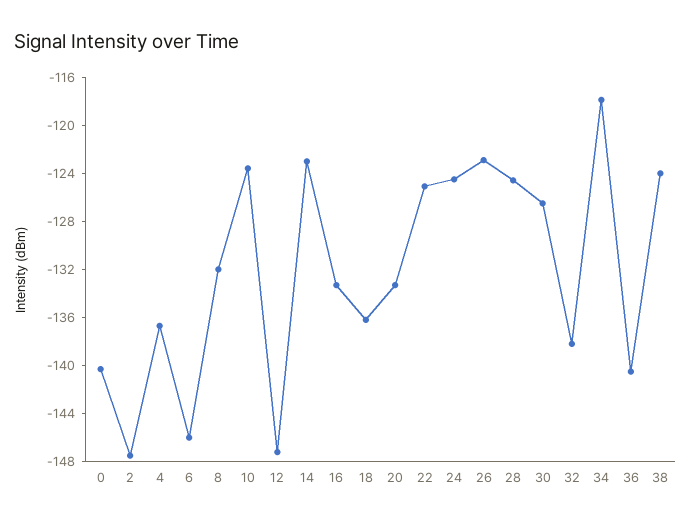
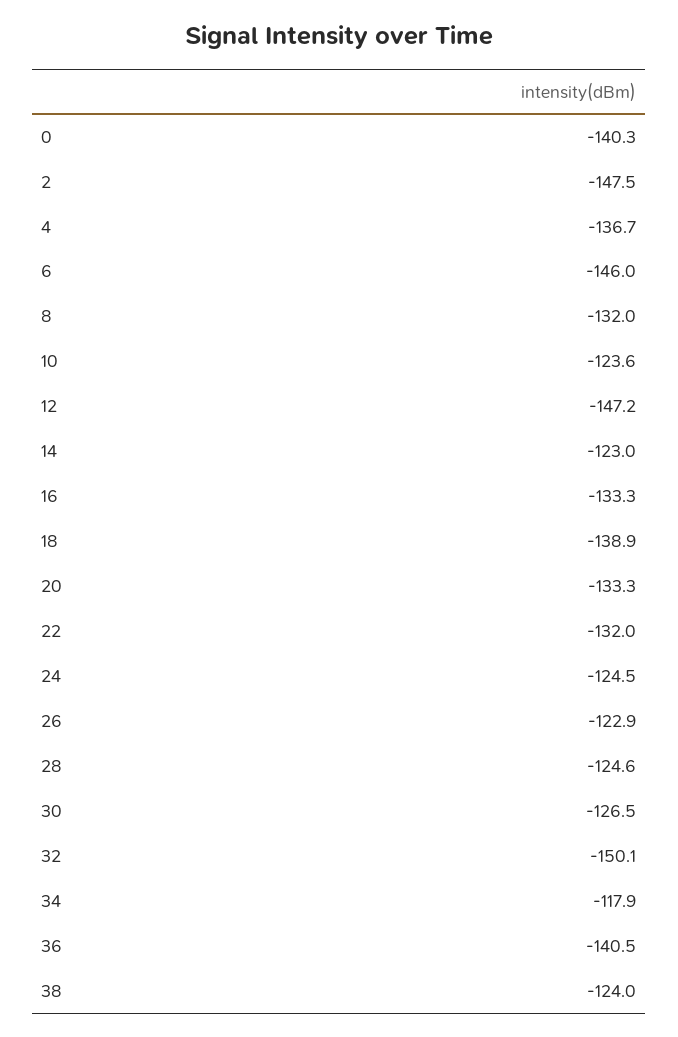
  {
    "0": -140.3,
    "2": -147.5,
    "4": -136.7,
    "6": -146,
    "8": -132,
    "10": -123.6,
    "12": -147.2,
    "14": -123,
    "16": -133.3,
-   "18": -136,
+   "18": -138.9,
    "20": -133.3,
-   "22": -125,
+   "22": -132,
    "24": -124.5,
    "26": -122.9,
    "28": -124.6,
    "30": -126.5,
-   "32": -138,
+   "32": -150.1,
    "34": -117.9,
    "36": -140.5,
    "38": -124
  }

